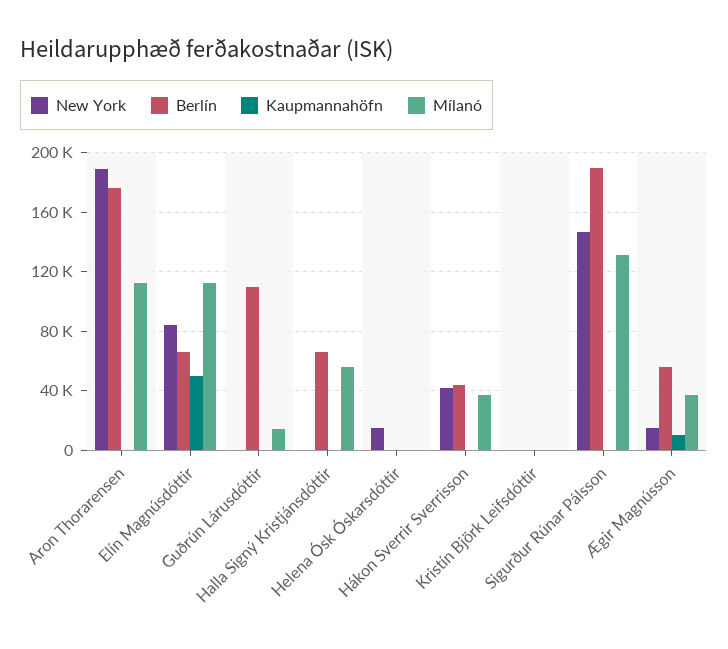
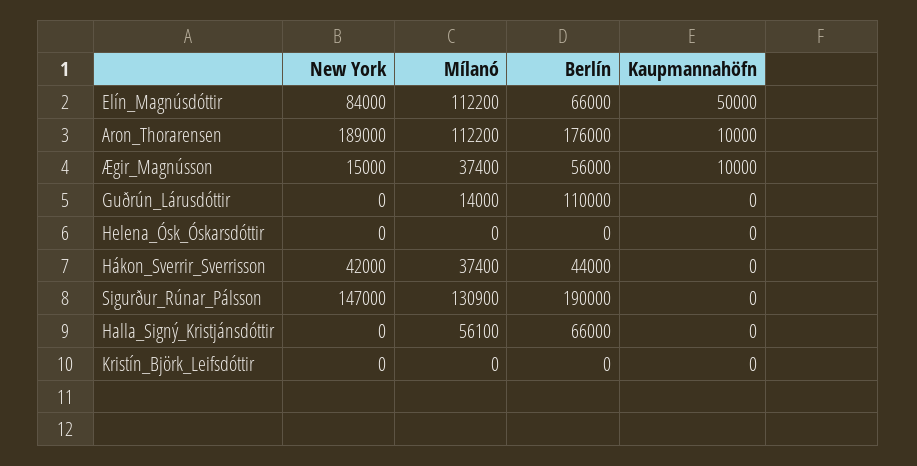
  {
    "New York": {
      "Aron Thorarensen": 189000,
      "Elín Magnúsdóttir": 84000,
      "Guðrún Lárusdóttir": 0,
      "Halla Signý Kristjánsdóttir": 0,
-     "Helena Ósk Óskarsdóttir": 15000,
+     "Helena Ósk Óskarsdóttir": 0,
      "Hákon Sverrir Sverrisson": 42000,
      "Kristín Björk Leifsdóttir": 0,
      "Sigurður Rúnar Pálsson": 147000,
      "Ægir Magnússon": 15000
    },
    "Berlín": {
      "Aron Thorarensen": 176000,
      "Elín Magnúsdóttir": 66000,
      "Guðrún Lárusdóttir": 110000,
      "Halla Signý Kristjánsdóttir": 66000,
      "Helena Ósk Óskarsdóttir": 0,
      "Hákon Sverrir Sverrisson": 44000,
      "Kristín Björk Leifsdóttir": 0,
      "Sigurður Rúnar Pálsson": 190000,
      "Ægir Magnússon": 56000
    },
    "Kaupmannahöfn": {
-     "Aron Thorarensen": 0,
+     "Aron Thorarensen": 10000,
      "Elín Magnúsdóttir": 50000,
      "Guðrún Lárusdóttir": 0,
      "Halla Signý Kristjánsdóttir": 0,
      "Helena Ósk Óskarsdóttir": 0,
      "Hákon Sverrir Sverrisson": 0,
      "Kristín Björk Leifsdóttir": 0,
      "Sigurður Rúnar Pálsson": 0,
      "Ægir Magnússon": 10000
    },
    "Mílanó": {
      "Aron Thorarensen": 112200,
      "Elín Magnúsdóttir": 112200,
      "Guðrún Lárusdóttir": 14000,
      "Halla Signý Kristjánsdóttir": 56100,
      "Helena Ósk Óskarsdóttir": 0,
      "Hákon Sverrir Sverrisson": 37400,
      "Kristín Björk Leifsdóttir": 0,
      "Sigurður Rúnar Pálsson": 130900,
      "Ægir Magnússon": 37400
    }
  }

